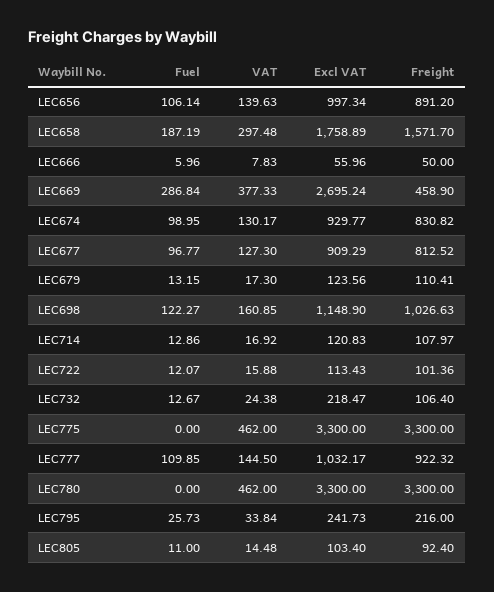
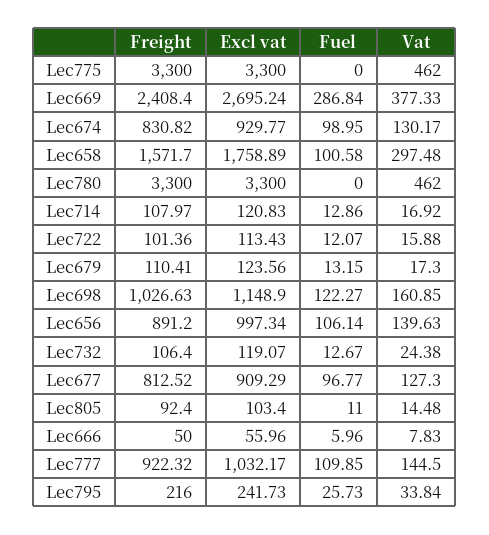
  {
    "Fuel": {
      "LEC656": 106.14,
-     "LEC658": 187.19,
+     "LEC658": 100.58,
      "LEC666": 5.96,
      "LEC669": 286.84,
      "LEC674": 98.95,
      "LEC677": 96.77,
      "LEC679": 13.15,
      "LEC698": 122.27,
      "LEC714": 12.86,
      "LEC722": 12.07,
      "LEC732": 12.67,
      "LEC775": 0,
      "LEC777": 109.85,
      "LEC780": 0,
      "LEC795": 25.73,
      "LEC805": 11
    },
    "VAT": {
      "LEC656": 139.63,
      "LEC658": 297.48,
      "LEC666": 7.83,
      "LEC669": 377.33,
      "LEC674": 130.17,
      "LEC677": 127.3,
      "LEC679": 17.3,
      "LEC698": 160.85,
      "LEC714": 16.92,
      "LEC722": 15.88,
      "LEC732": 24.38,
      "LEC775": 462,
      "LEC777": 144.5,
      "LEC780": 462,
      "LEC795": 33.84,
      "LEC805": 14.48
    },
    "Excl VAT": {
      "LEC656": 997.34,
      "LEC658": 1758.89,
      "LEC666": 55.96,
      "LEC669": 2695.24,
      "LEC674": 929.77,
      "LEC677": 909.29,
      "LEC679": 123.56,
      "LEC698": 1148.9,
      "LEC714": 120.83,
      "LEC722": 113.43,
-     "LEC732": 218.47,
+     "LEC732": 119.07,
      "LEC775": 3300,
      "LEC777": 1032.17,
      "LEC780": 3300,
      "LEC795": 241.73,
      "LEC805": 103.4
    },
    "Freight": {
      "LEC656": 891.2,
      "LEC658": 1571.7,
      "LEC666": 50,
-     "LEC669": 458.9,
+     "LEC669": 2408.4,
      "LEC674": 830.82,
      "LEC677": 812.52,
      "LEC679": 110.41,
      "LEC698": 1026.63,
      "LEC714": 107.97,
      "LEC722": 101.36,
      "LEC732": 106.4,
      "LEC775": 3300,
      "LEC777": 922.32,
      "LEC780": 3300,
      "LEC795": 216,
      "LEC805": 92.4
    }
  }

